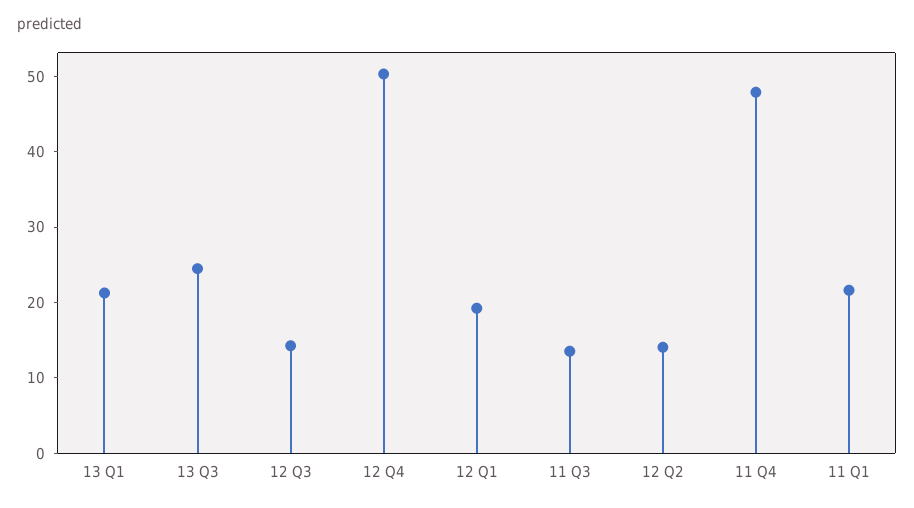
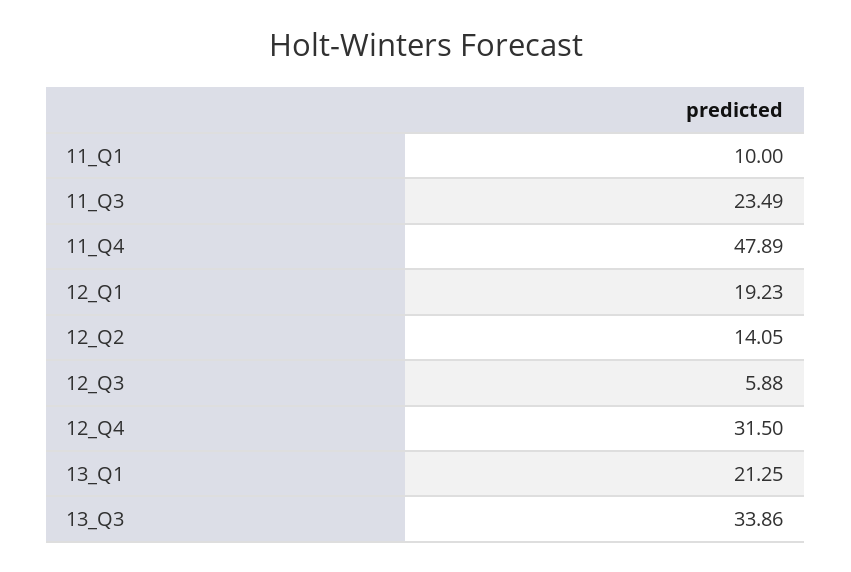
  {
    "13 Q1": 21.25,
-   "13 Q3": 24,
+   "13 Q3": 33.86,
-   "12 Q3": 14,
+   "12 Q3": 5.88,
-   "12 Q4": 50,
+   "12 Q4": 31.5,
    "12 Q1": 19.23,
-   "11 Q3": 14,
+   "11 Q3": 23.49,
    "12 Q2": 14.05,
    "11 Q4": 47.89,
-   "11 Q1": 22
+   "11 Q1": 10
  }

